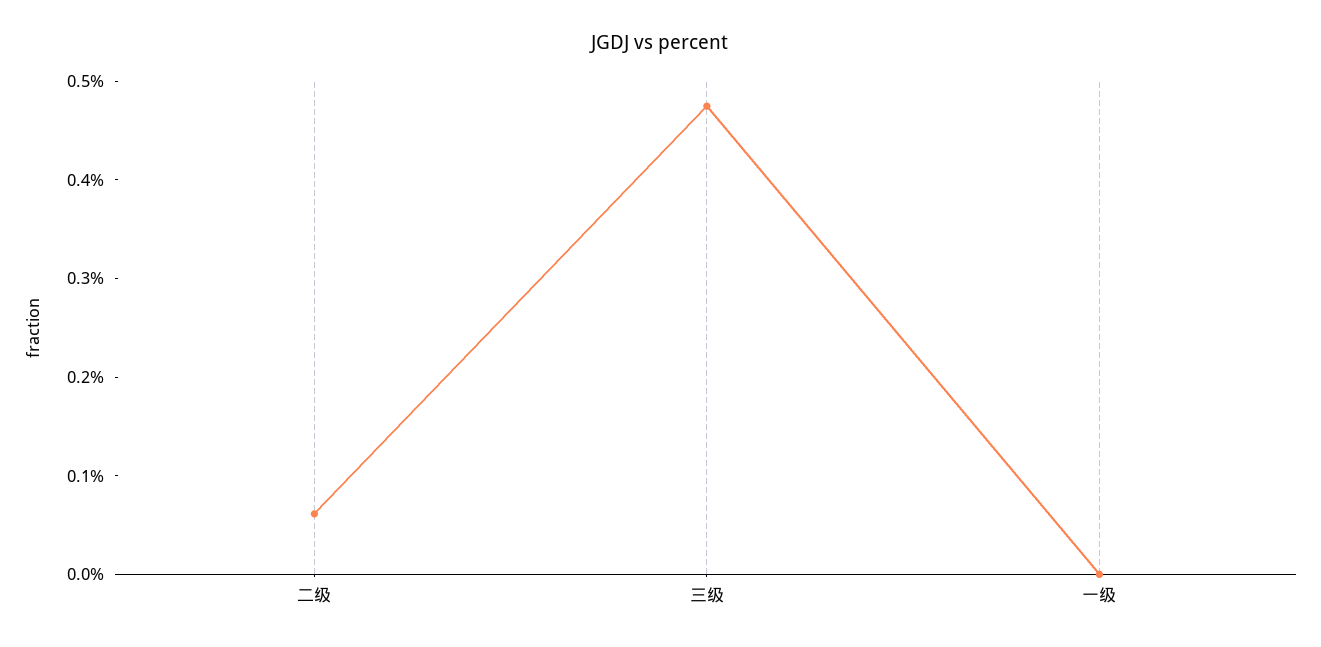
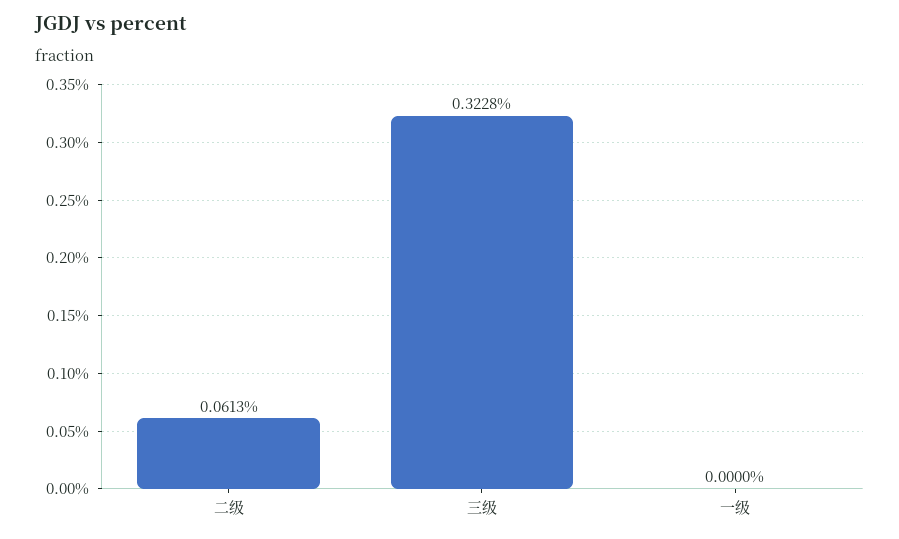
  {
    "二级": 0.0613,
-   "三级": 0.48,
+   "三级": 0.3228,
    "一级": 0
  }

